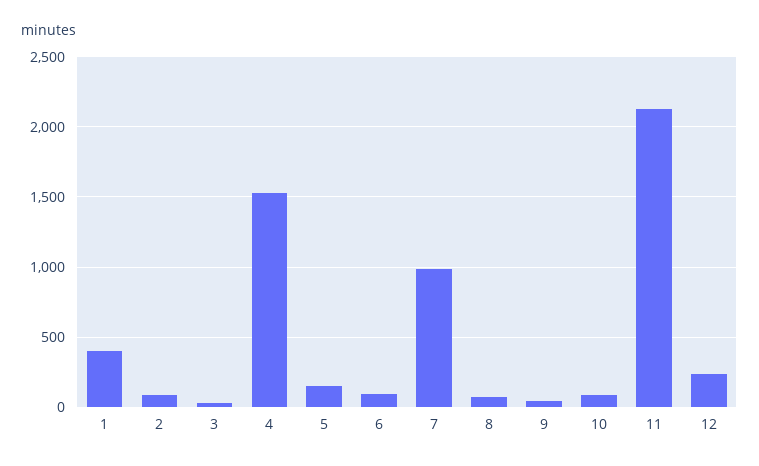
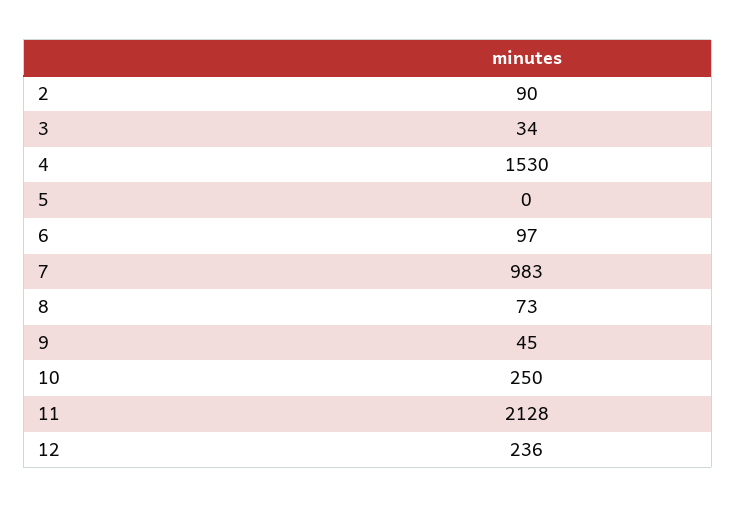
  {
-   "1": 400,
    "2": 90,
    "3": 34,
    "4": 1530,
-   "5": 150,
+   "5": 0,
    "6": 97,
    "7": 983,
    "8": 73,
    "9": 45,
-   "10": 100,
+   "10": 250,
    "11": 2128,
    "12": 236
  }

